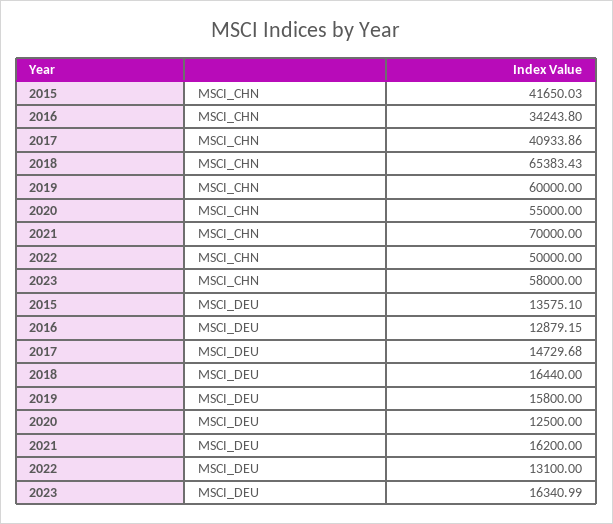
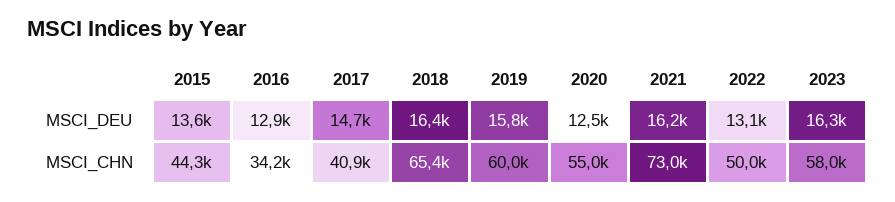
  {
    "2015": {
-     "MSCI_CHN": 41650.03,
+     "MSCI_CHN": 44300,
      "MSCI_DEU": 13575.1
    },
    "2016": {
      "MSCI_CHN": 34243.8,
      "MSCI_DEU": 12879.15
    },
    "2017": {
      "MSCI_CHN": 40933.86,
      "MSCI_DEU": 14729.68
    },
    "2018": {
      "MSCI_CHN": 65383.43,
      "MSCI_DEU": 16440
    },
    "2019": {
      "MSCI_CHN": 60000,
      "MSCI_DEU": 15800
    },
    "2020": {
      "MSCI_CHN": 55000,
      "MSCI_DEU": 12500
    },
    "2021": {
-     "MSCI_CHN": 70000,
+     "MSCI_CHN": 73000,
      "MSCI_DEU": 16200
    },
    "2022": {
      "MSCI_CHN": 50000,
      "MSCI_DEU": 13100
    },
    "2023": {
      "MSCI_CHN": 58000,
      "MSCI_DEU": 16340.99
    }
  }

